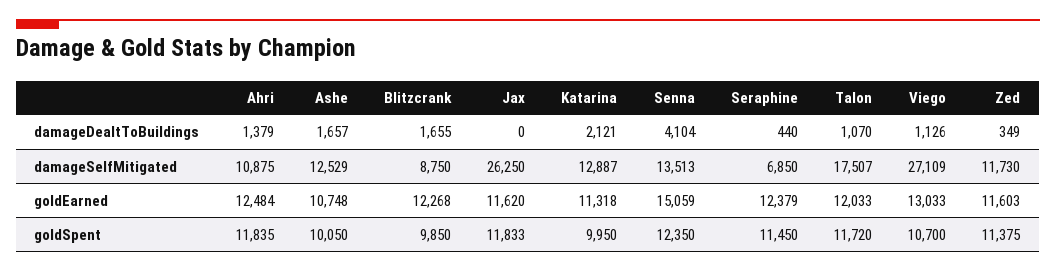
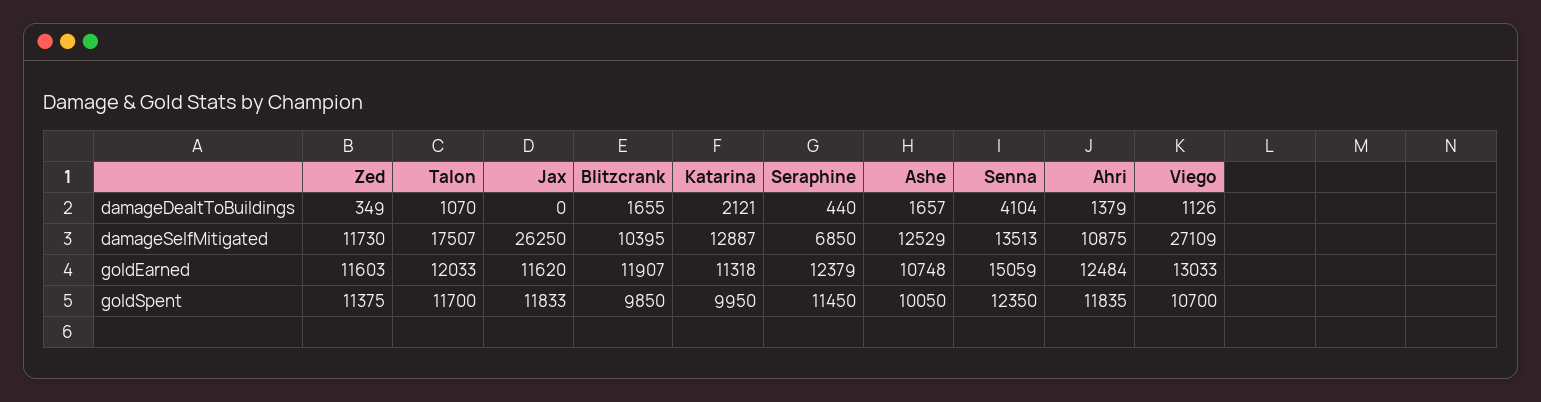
  {
    "Ahri": {
      "damageDealtToBuildings": 1379,
      "damageSelfMitigated": 10875,
      "goldEarned": 12484,
      "goldSpent": 11835
    },
    "Ashe": {
      "damageDealtToBuildings": 1657,
      "damageSelfMitigated": 12529,
      "goldEarned": 10748,
      "goldSpent": 10050
    },
    "Blitzcrank": {
      "damageDealtToBuildings": 1655,
-     "damageSelfMitigated": 8750,
+     "damageSelfMitigated": 10395,
-     "goldEarned": 12268,
+     "goldEarned": 11907,
      "goldSpent": 9850
    },
    "Jax": {
      "damageDealtToBuildings": 0,
      "damageSelfMitigated": 26250,
      "goldEarned": 11620,
      "goldSpent": 11833
    },
    "Katarina": {
      "damageDealtToBuildings": 2121,
      "damageSelfMitigated": 12887,
      "goldEarned": 11318,
      "goldSpent": 9950
    },
    "Senna": {
      "damageDealtToBuildings": 4104,
      "damageSelfMitigated": 13513,
      "goldEarned": 15059,
      "goldSpent": 12350
    },
    "Seraphine": {
      "damageDealtToBuildings": 440,
      "damageSelfMitigated": 6850,
      "goldEarned": 12379,
      "goldSpent": 11450
    },
    "Talon": {
      "damageDealtToBuildings": 1070,
      "damageSelfMitigated": 17507,
      "goldEarned": 12033,
-     "goldSpent": 11720
+     "goldSpent": 11700
    },
    "Viego": {
      "damageDealtToBuildings": 1126,
      "damageSelfMitigated": 27109,
      "goldEarned": 13033,
      "goldSpent": 10700
    },
    "Zed": {
      "damageDealtToBuildings": 349,
      "damageSelfMitigated": 11730,
      "goldEarned": 11603,
      "goldSpent": 11375
    }
  }

